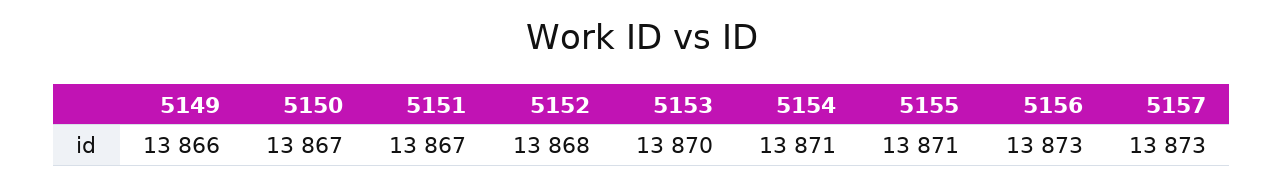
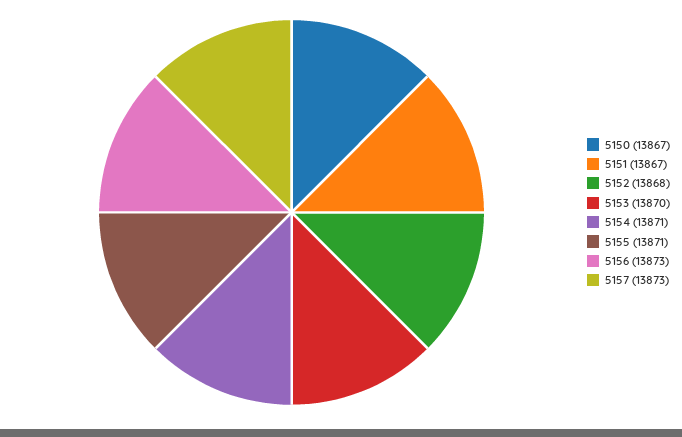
  {
-   "5149": 13866,
    "5150": 13867,
    "5151": 13867,
    "5152": 13868,
    "5153": 13870,
    "5154": 13871,
    "5155": 13871,
    "5156": 13873,
    "5157": 13873
  }

